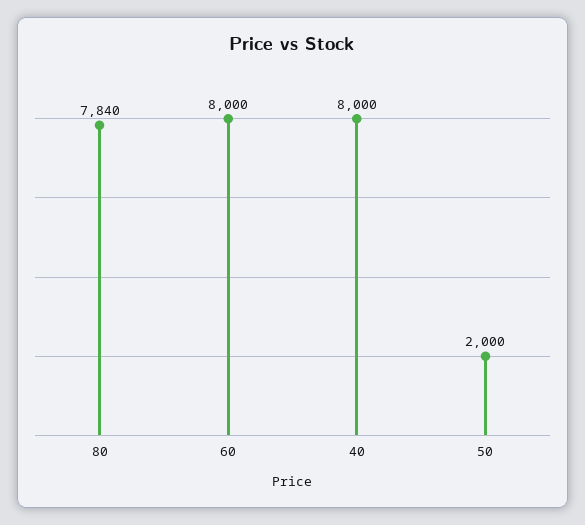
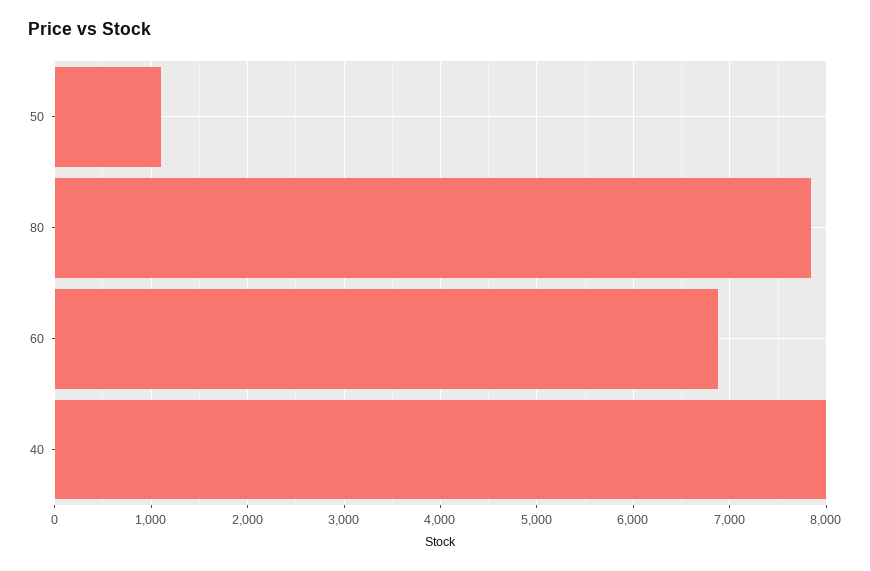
  {
    "80": 7840,
-   "60": 8000,
+   "60": 6900,
    "40": 8000,
-   "50": 2000
+   "50": 1100
  }

